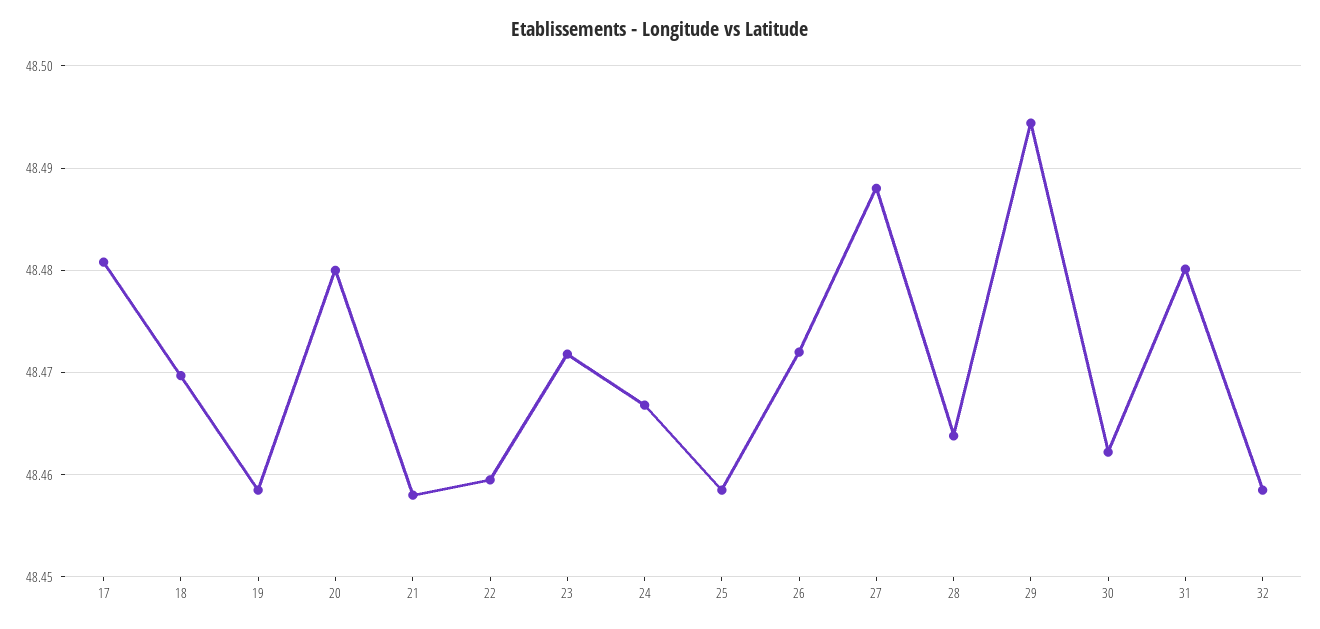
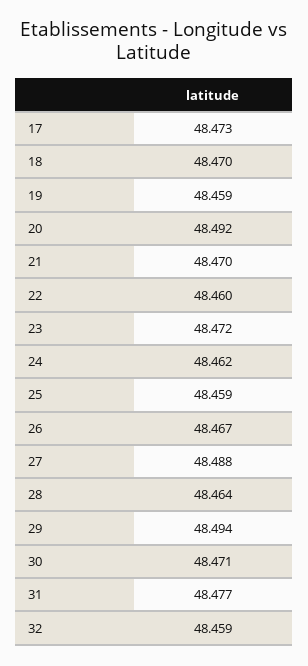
  {
-   "17": 48.481,
+   "17": 48.473,
    "18": 48.47,
    "19": 48.459,
-   "20": 48.48,
+   "20": 48.492,
-   "21": 48.458,
+   "21": 48.47,
    "22": 48.46,
    "23": 48.472,
-   "24": 48.467,
+   "24": 48.462,
    "25": 48.459,
-   "26": 48.472,
+   "26": 48.467,
    "27": 48.488,
    "28": 48.464,
    "29": 48.494,
-   "30": 48.462,
+   "30": 48.471,
-   "31": 48.48,
+   "31": 48.477,
    "32": 48.459
  }

